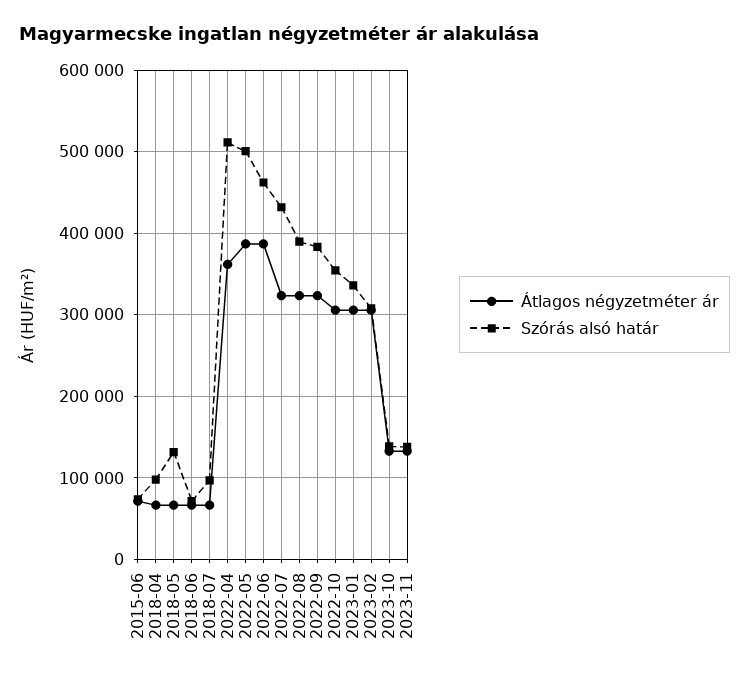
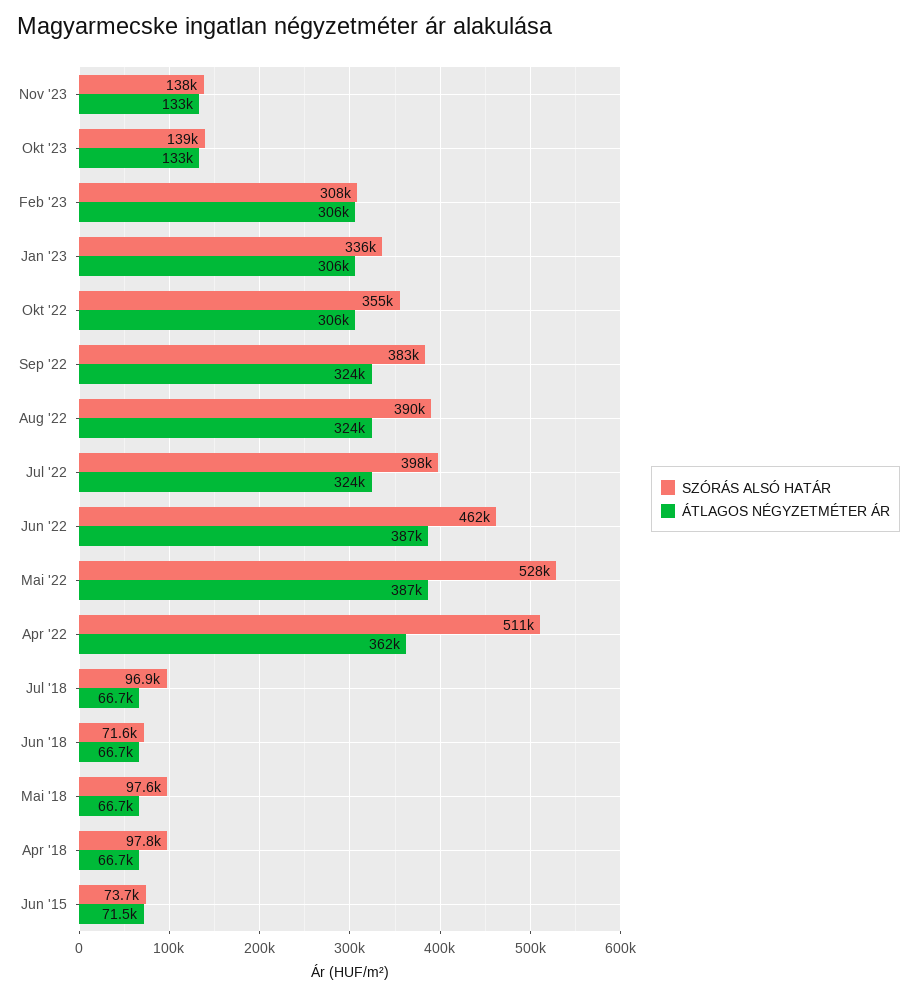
  {
    "Átlagos négyzetméter ár": {
      "2015-06": 71500,
      "2018-04": 66700,
      "2018-05": 66700,
      "2018-06": 66700,
      "2018-07": 66700,
      "2022-04": 362000,
      "2022-05": 387000,
      "2022-06": 387000,
      "2022-07": 324000,
      "2022-08": 324000,
      "2022-09": 324000,
      "2022-10": 306000,
      "2023-01": 306000,
      "2023-02": 306000,
      "2023-10": 133000,
      "2023-11": 133000
    },
    "Szórás alsó határ": {
      "2015-06": 73700,
      "2018-04": 97800,
-     "2018-05": 130000,
+     "2018-05": 97600,
      "2018-06": 71600,
      "2018-07": 96900,
      "2022-04": 511000,
-     "2022-05": 500000,
+     "2022-05": 528000,
      "2022-06": 462000,
-     "2022-07": 430000,
+     "2022-07": 398000,
      "2022-08": 390000,
      "2022-09": 383000,
      "2022-10": 355000,
      "2023-01": 336000,
      "2023-02": 308000,
      "2023-10": 139000,
      "2023-11": 138000
    }
  }

